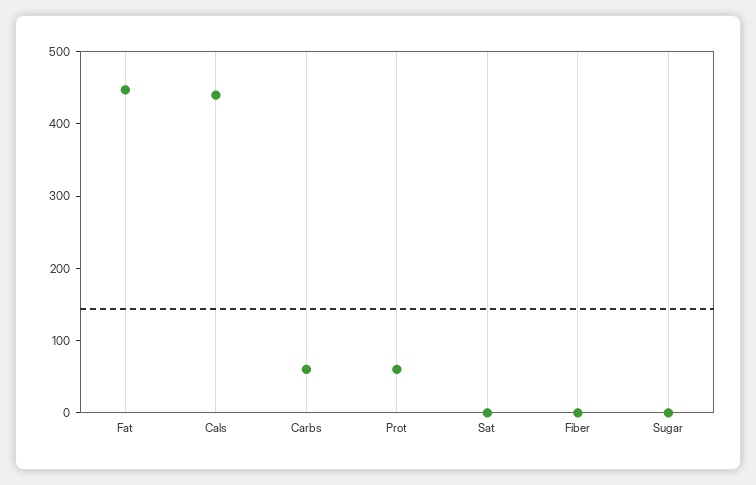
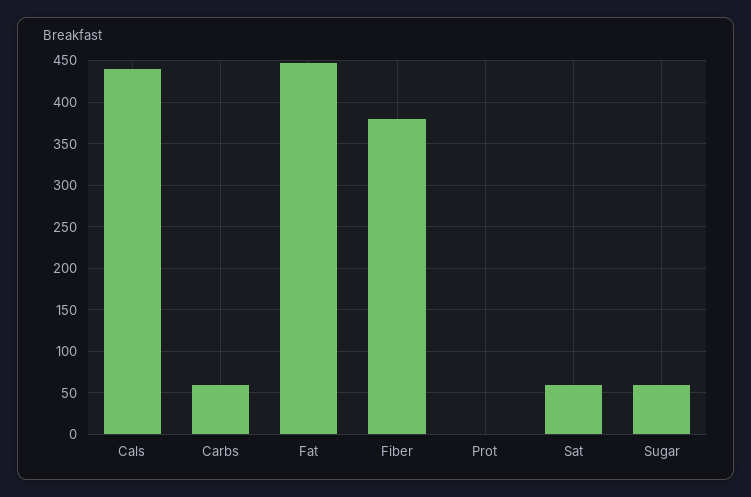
  {
    "Fat": 450,
    "Cals": 440,
    "Carbs": 60,
-   "Prot": 60,
+   "Prot": 0,
-   "Sat": 0,
+   "Sat": 60,
-   "Fiber": 0,
+   "Fiber": 380,
-   "Sugar": 0
+   "Sugar": 60
  }

